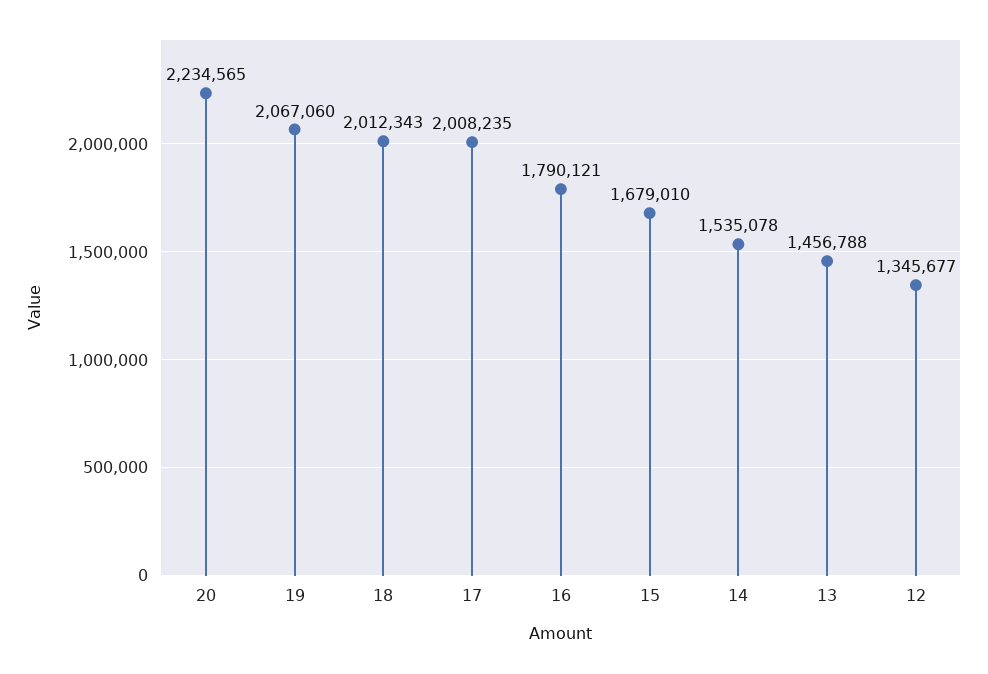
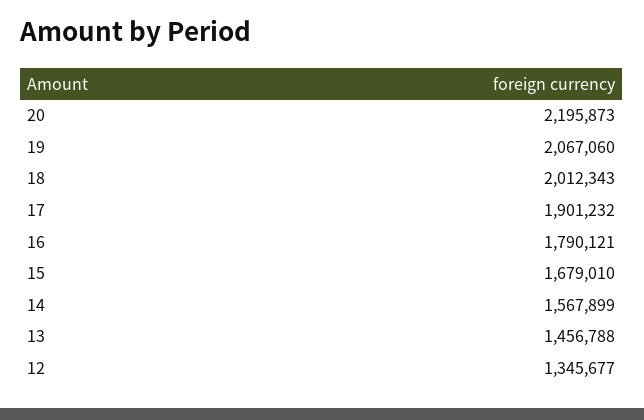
  {
-   "20": 2234565,
+   "20": 2195873,
    "19": 2067060,
    "18": 2012343,
-   "17": 2008235,
+   "17": 1901232,
    "16": 1790121,
    "15": 1679010,
-   "14": 1535078,
+   "14": 1567899,
    "13": 1456788,
    "12": 1345677
  }

